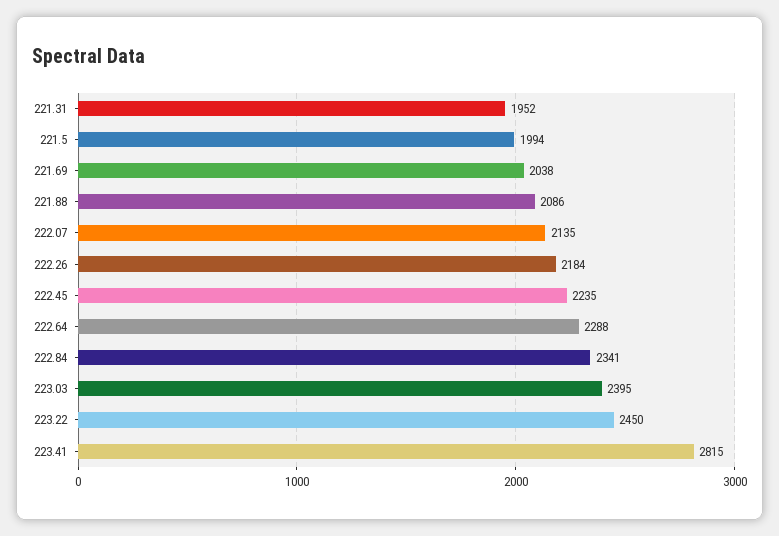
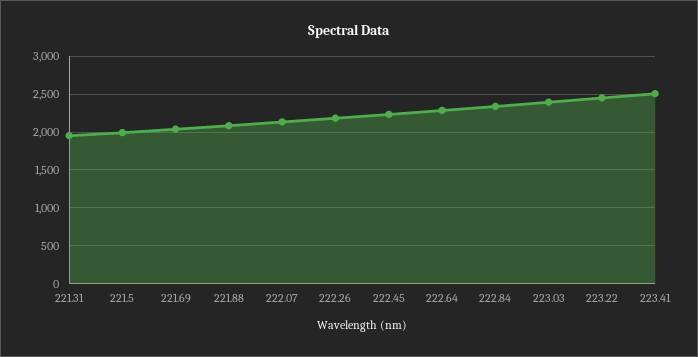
  {
    "221.31": 1952,
    "221.5": 1994,
    "221.69": 2038,
    "221.88": 2086,
    "222.07": 2135,
    "222.26": 2184,
    "222.45": 2235,
    "222.64": 2288,
    "222.84": 2341,
    "223.03": 2395,
    "223.22": 2450,
-   "223.41": 2815
+   "223.41": 2500
  }

